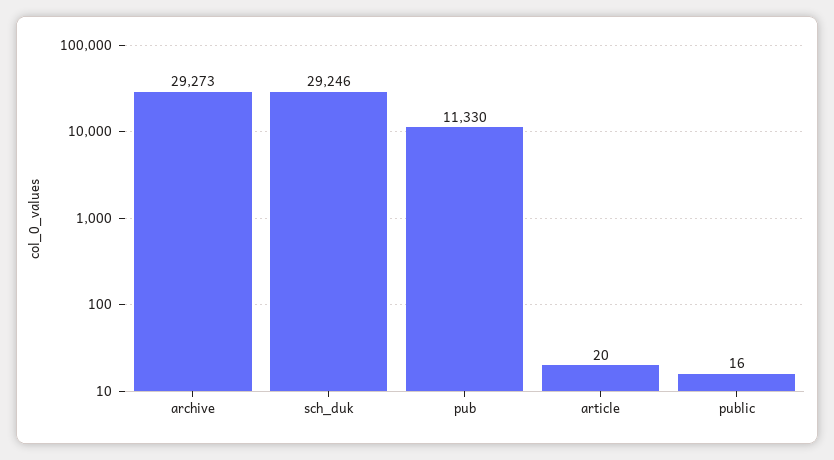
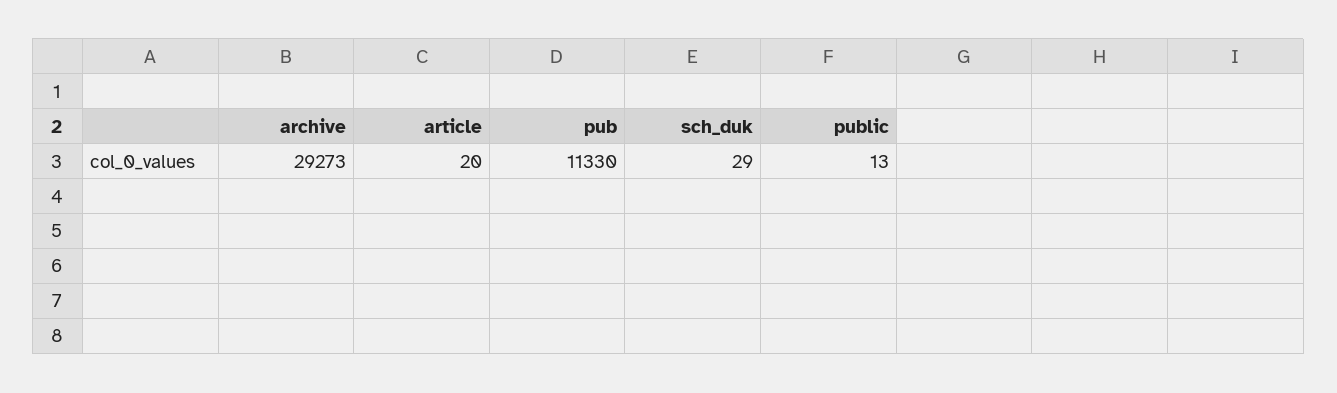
  {
    "archive": 29273,
-   "sch_duk": 29246,
+   "sch_duk": 29,
    "pub": 11330,
    "article": 20,
-   "public": 16
+   "public": 13
  }

